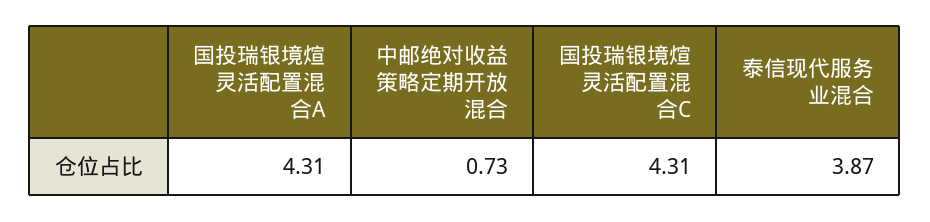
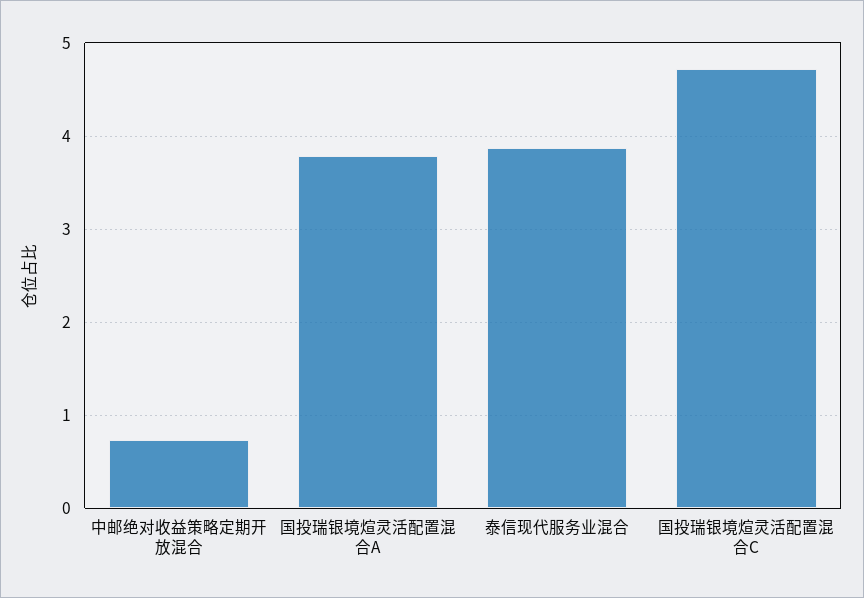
  {
-   "国投瑞银境煊灵活配置混合A": 4.31,
+   "国投瑞银境煊灵活配置混合A": 3.8,
    "中邮绝对收益策略定期开放混合": 0.73,
-   "国投瑞银境煊灵活配置混合C": 4.31,
+   "国投瑞银境煊灵活配置混合C": 4.7,
    "泰信现代服务业混合": 3.87
  }

